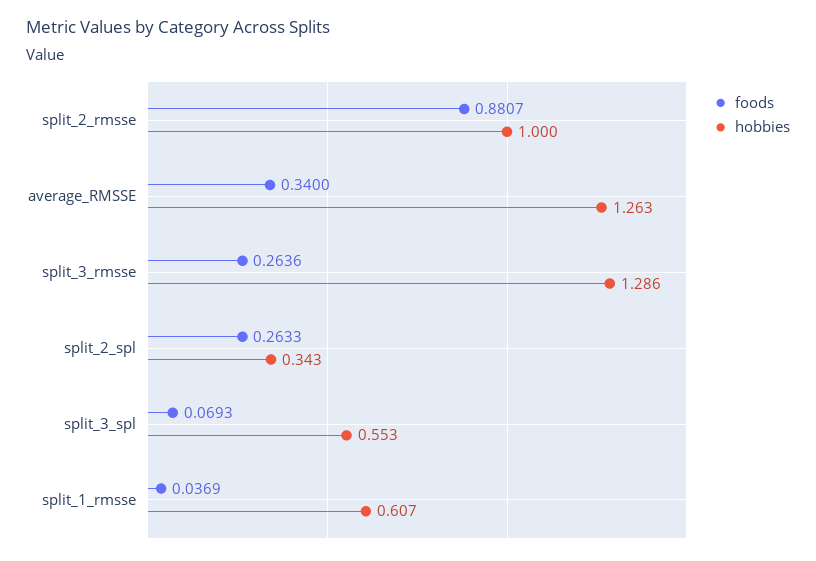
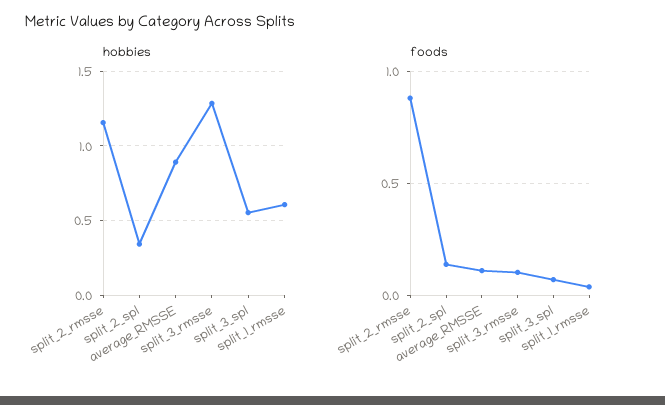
  {
    "foods": {
      "split_2_rmsse": 0.8807,
-     "average_RMSSE": 0.34,
+     "average_RMSSE": 0.1,
-     "split_3_rmsse": 0.2636,
+     "split_3_rmsse": 0.1,
-     "split_2_spl": 0.2633,
+     "split_2_spl": 0.15,
      "split_3_spl": 0.0693,
      "split_1_rmsse": 0.0369
    },
    "hobbies": {
-     "split_2_rmsse": 1,
+     "split_2_rmsse": 1.15,
-     "average_RMSSE": 1.263,
+     "average_RMSSE": 0.9,
      "split_3_rmsse": 1.286,
      "split_2_spl": 0.343,
      "split_3_spl": 0.553,
      "split_1_rmsse": 0.607
    }
  }

